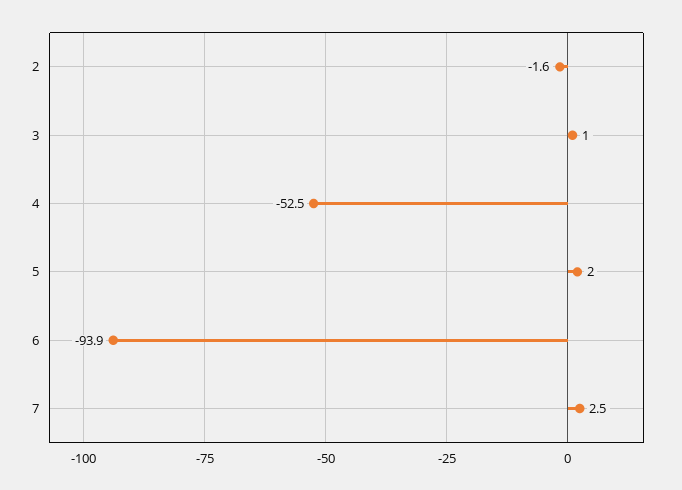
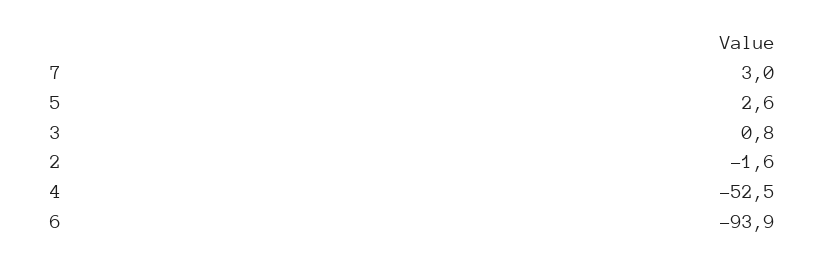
  {
    "2": -1.6,
-   "3": 1,
+   "3": 0.8,
    "4": -52.5,
-   "5": 2,
+   "5": 2.6,
    "6": -93.9,
-   "7": 2.5
+   "7": 3
  }

